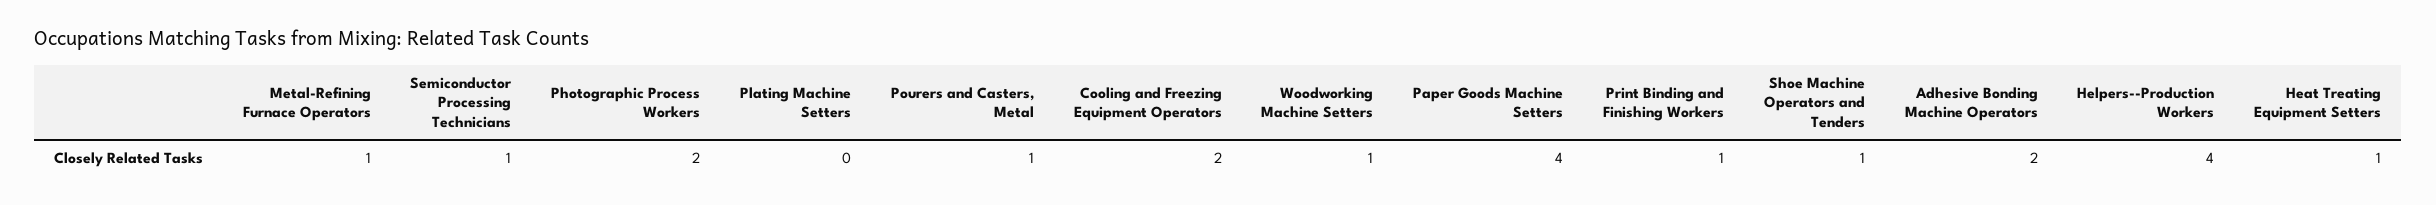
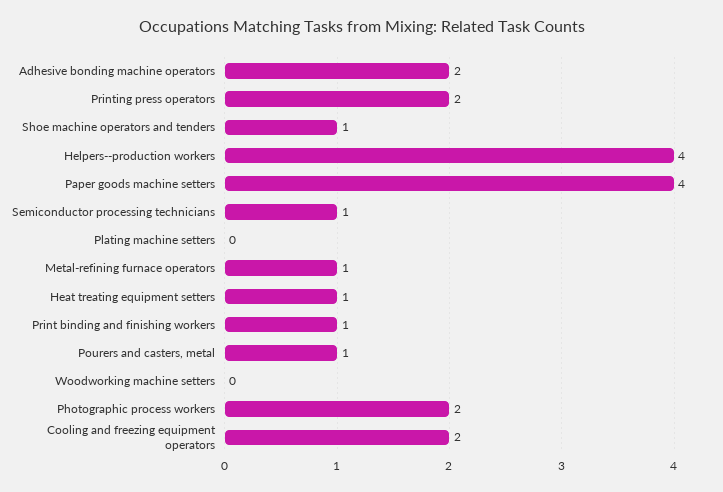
  {
    "Metal-Refining Furnace Operators": 1,
    "Semiconductor Processing Technicians": 1,
    "Photographic Process Workers": 2,
    "Plating Machine Setters": 0,
    "Pourers and Casters, Metal": 1,
    "Cooling and Freezing Equipment Operators": 2,
-   "Woodworking Machine Setters": 1,
+   "Woodworking Machine Setters": 0,
    "Paper Goods Machine Setters": 4,
    "Print Binding and Finishing Workers": 1,
    "Shoe Machine Operators and Tenders": 1,
    "Adhesive Bonding Machine Operators": 2,
    "Helpers--Production Workers": 4,
-   "Heat Treating Equipment Setters": 1
+   "Heat Treating Equipment Setters": 1,
+   "Printing press operators": 2
  }

